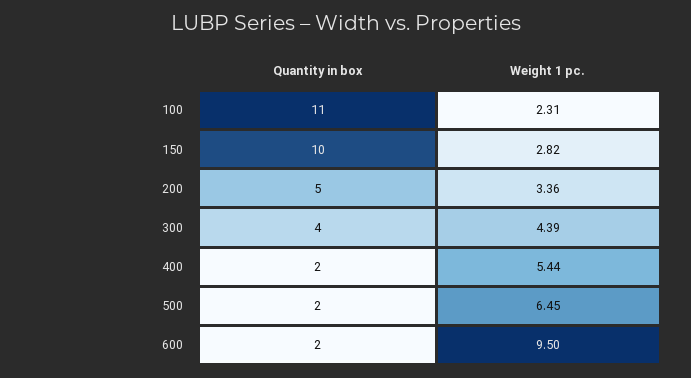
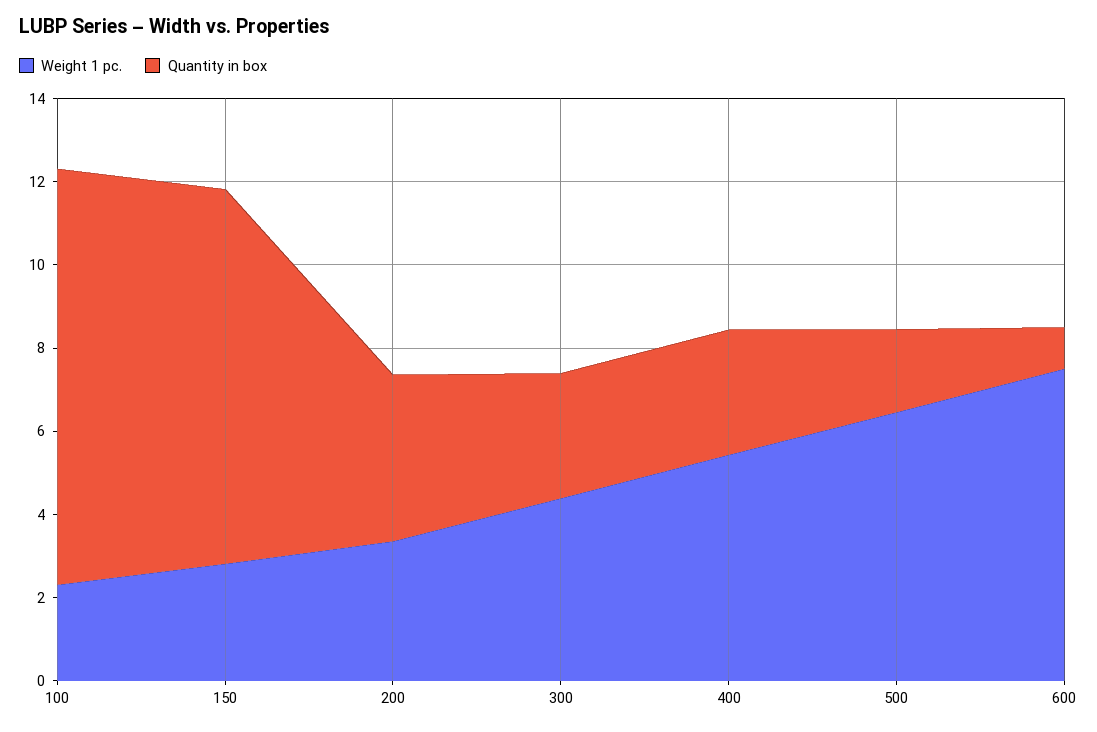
  {
    "Quantity in box": {
-     "100": 11,
+     "100": 10,
-     "150": 10,
+     "150": 9,
-     "200": 5,
+     "200": 4,
-     "300": 4,
+     "300": 3,
-     "400": 2,
+     "400": 3,
      "500": 2,
-     "600": 2
+     "600": 1
    },
    "Weight 1 pc.": {
      "100": 2.31,
      "150": 2.82,
      "200": 3.36,
      "300": 4.39,
      "400": 5.44,
      "500": 6.45,
-     "600": 9.5
+     "600": 7.5
    }
  }

